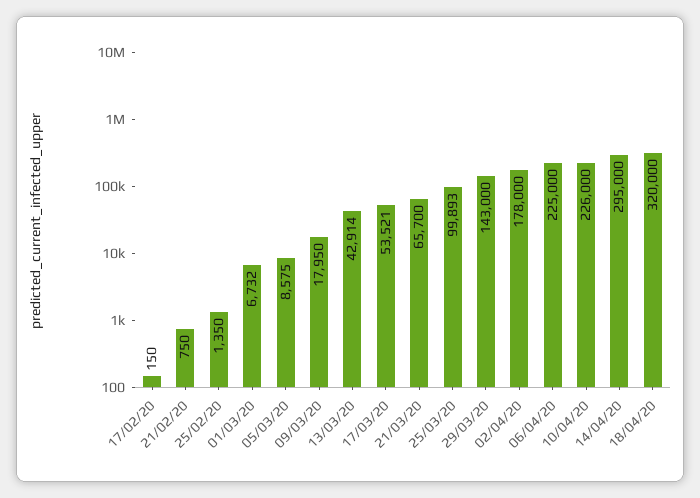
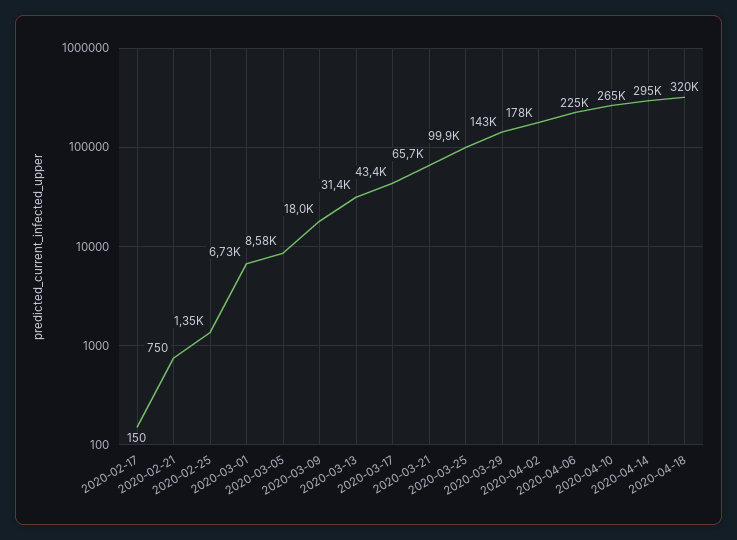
  {
    "17/02/20": 150,
    "21/02/20": 750,
    "25/02/20": 1350,
    "01/03/20": 6732,
    "05/03/20": 8575,
    "09/03/20": 17950,
-   "13/03/20": 42914,
+   "13/03/20": 31400,
-   "17/03/20": 53521,
+   "17/03/20": 43400,
    "21/03/20": 65700,
    "25/03/20": 99893,
    "29/03/20": 143000,
    "02/04/20": 178000,
    "06/04/20": 225000,
-   "10/04/20": 226000,
+   "10/04/20": 265000,
    "14/04/20": 295000,
    "18/04/20": 320000
  }

